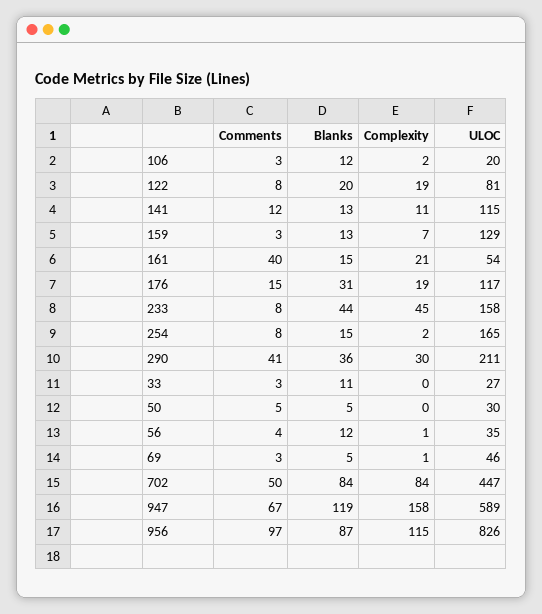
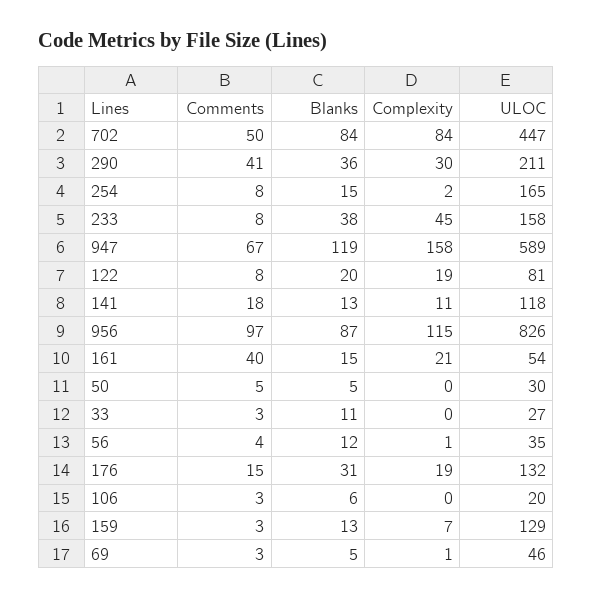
  {
    "Comments": {
      "106": 3,
      "122": 8,
-     "141": 12,
+     "141": 18,
      "159": 3,
      "161": 40,
      "176": 15,
      "233": 8,
      "254": 8,
      "290": 41,
      "33": 3,
      "50": 5,
      "56": 4,
      "69": 3,
      "702": 50,
      "947": 67,
      "956": 97
    },
    "Blanks": {
-     "106": 12,
+     "106": 6,
      "122": 20,
      "141": 13,
      "159": 13,
      "161": 15,
      "176": 31,
-     "233": 44,
+     "233": 38,
      "254": 15,
      "290": 36,
      "33": 11,
      "50": 5,
      "56": 12,
      "69": 5,
      "702": 84,
      "947": 119,
      "956": 87
    },
    "Complexity": {
-     "106": 2,
+     "106": 0,
      "122": 19,
      "141": 11,
      "159": 7,
      "161": 21,
      "176": 19,
      "233": 45,
      "254": 2,
      "290": 30,
      "33": 0,
      "50": 0,
      "56": 1,
      "69": 1,
      "702": 84,
      "947": 158,
      "956": 115
    },
    "ULOC": {
      "106": 20,
      "122": 81,
-     "141": 115,
+     "141": 118,
      "159": 129,
      "161": 54,
-     "176": 117,
+     "176": 132,
      "233": 158,
      "254": 165,
      "290": 211,
      "33": 27,
      "50": 30,
      "56": 35,
      "69": 46,
      "702": 447,
      "947": 589,
      "956": 826
    }
  }

